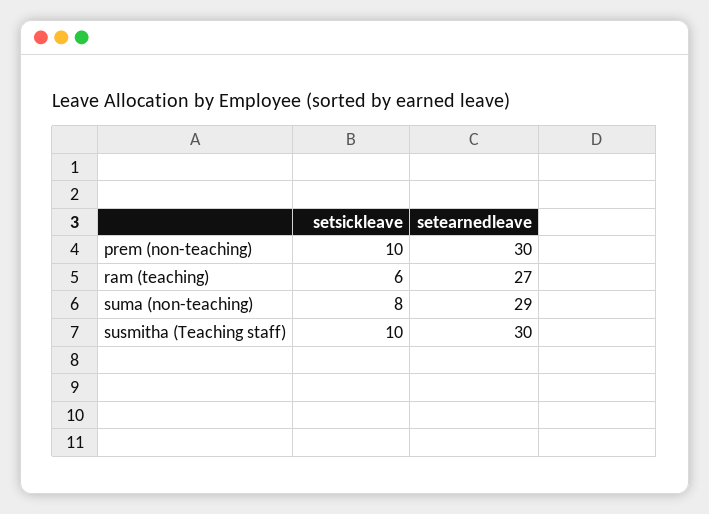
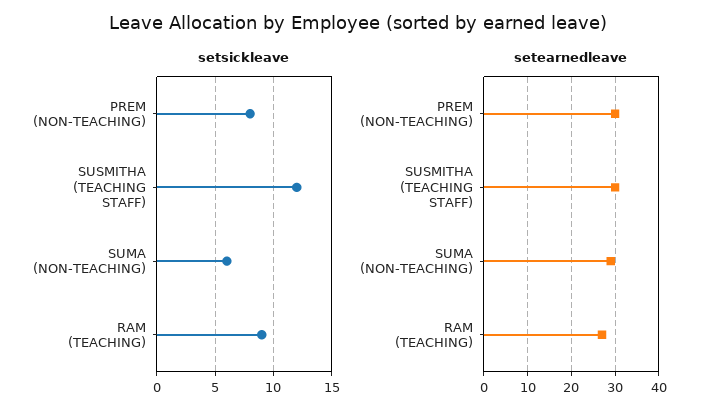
  {
    "setsickleave": {
-     "prem (non-teaching)": 10,
+     "prem (non-teaching)": 8,
-     "ram (teaching)": 6,
+     "ram (teaching)": 9,
-     "suma (non-teaching)": 8,
+     "suma (non-teaching)": 6,
-     "susmitha (Teaching staff)": 10
+     "susmitha (Teaching staff)": 12
    },
    "setearnedleave": {
      "prem (non-teaching)": 30,
      "ram (teaching)": 27,
      "suma (non-teaching)": 29,
      "susmitha (Teaching staff)": 30
    }
  }

